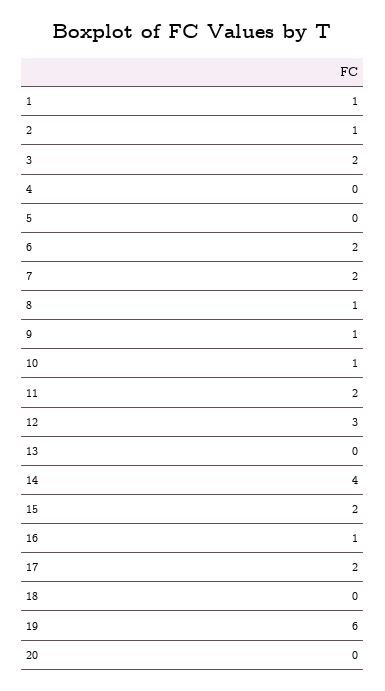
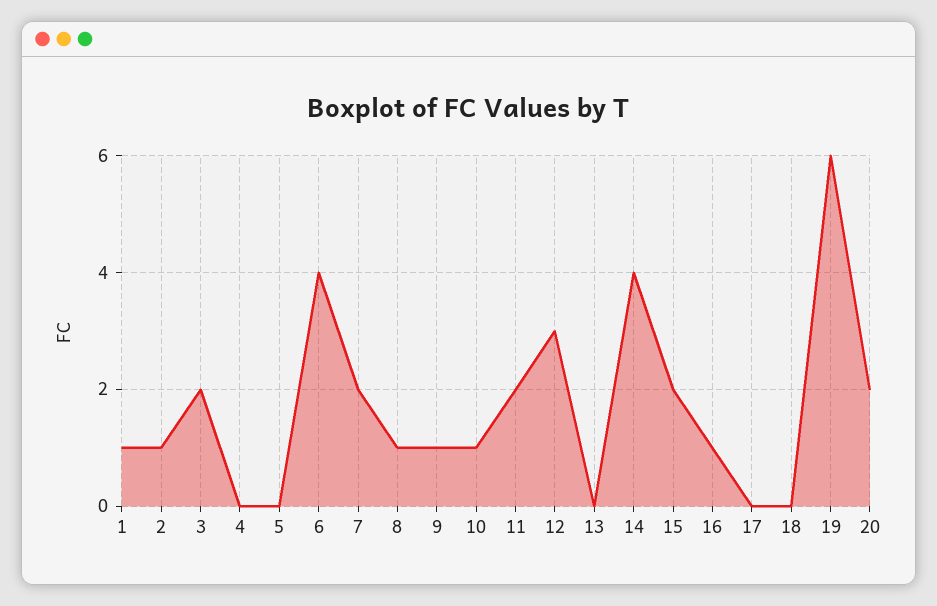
  {
    "1": 1,
    "2": 1,
    "3": 2,
    "4": 0,
    "5": 0,
-   "6": 2,
+   "6": 4,
    "7": 2,
    "8": 1,
    "9": 1,
    "10": 1,
    "11": 2,
    "12": 3,
    "13": 0,
    "14": 4,
    "15": 2,
    "16": 1,
-   "17": 2,
+   "17": 0,
    "18": 0,
    "19": 6,
-   "20": 0
+   "20": 2
  }

